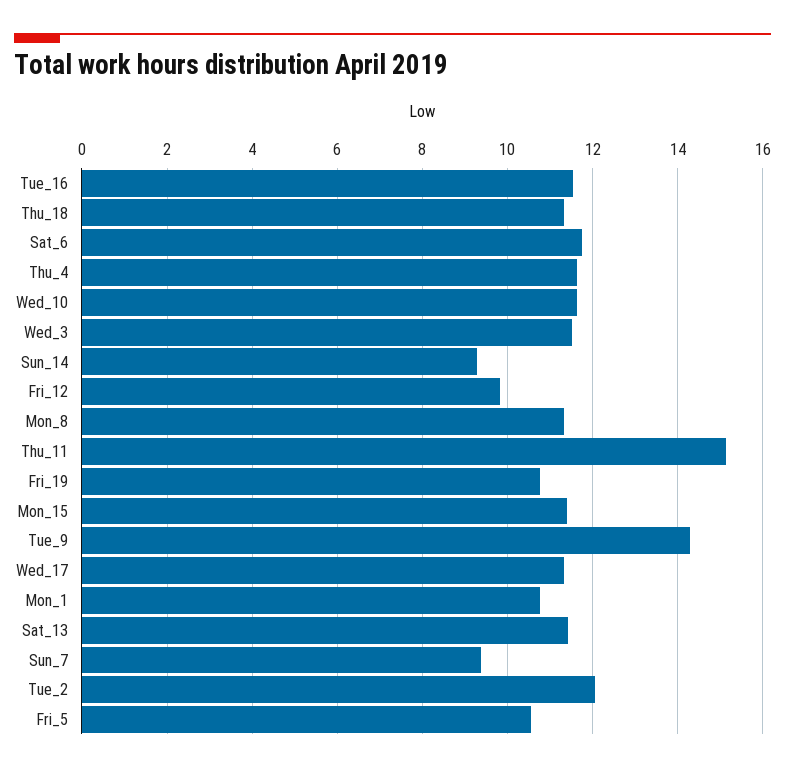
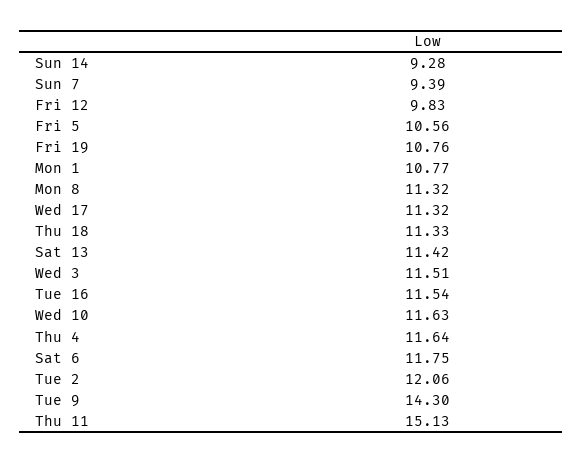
  {
    "Tue_16": 11.54,
    "Thu_18": 11.33,
    "Sat_6": 11.75,
    "Thu_4": 11.64,
    "Wed_10": 11.63,
    "Wed_3": 11.51,
    "Sun_14": 9.28,
    "Fri_12": 9.83,
    "Mon_8": 11.32,
    "Thu_11": 15.13,
    "Fri_19": 10.76,
-   "Mon_15": 11.4,
    "Tue_9": 14.3,
    "Wed_17": 11.32,
    "Mon_1": 10.77,
    "Sat_13": 11.42,
    "Sun_7": 9.39,
    "Tue_2": 12.06,
    "Fri_5": 10.56
  }

